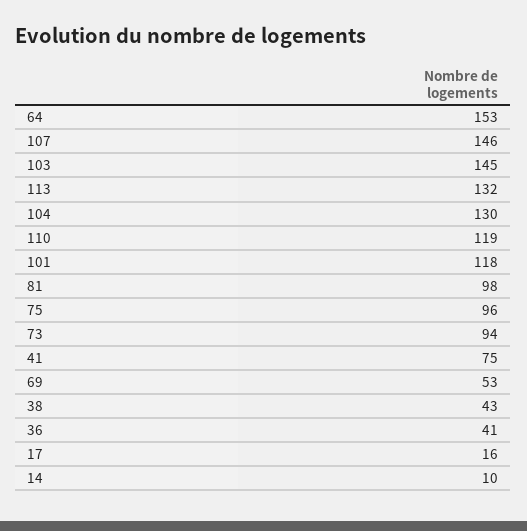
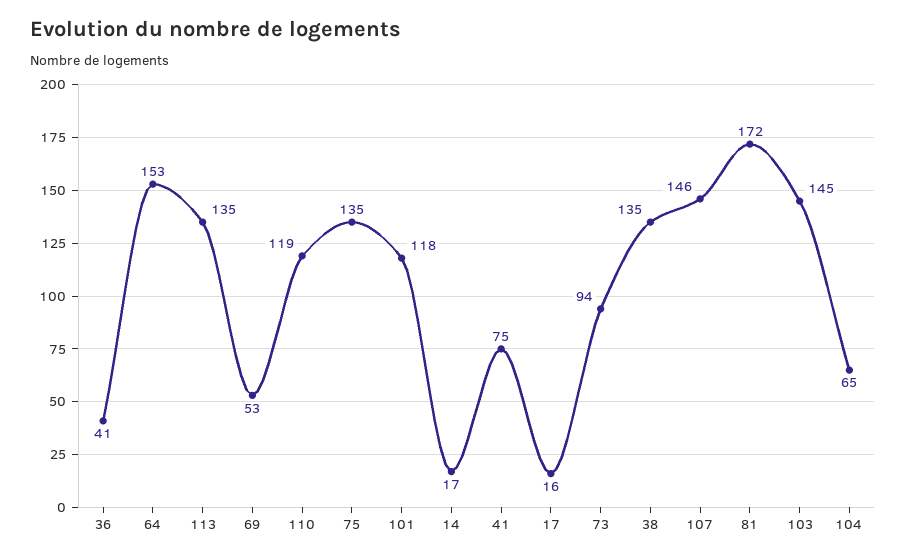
  {
    "64": 153,
    "107": 146,
    "103": 145,
-   "113": 132,
+   "113": 135,
-   "104": 130,
+   "104": 65,
    "110": 119,
    "101": 118,
-   "81": 98,
+   "81": 172,
-   "75": 96,
+   "75": 135,
    "73": 94,
    "41": 75,
    "69": 53,
-   "38": 43,
+   "38": 135,
    "36": 41,
    "17": 16,
-   "14": 10
+   "14": 17
  }

